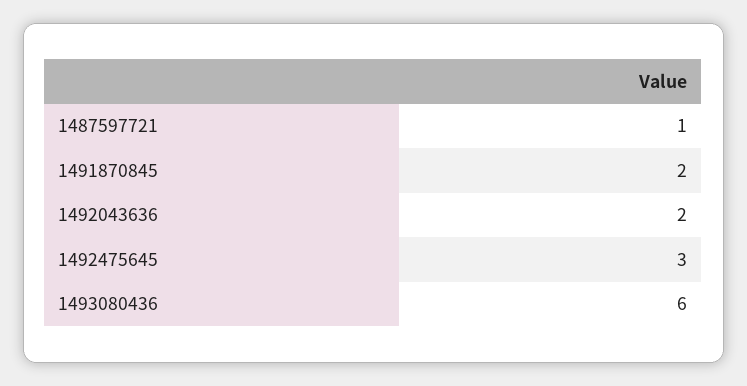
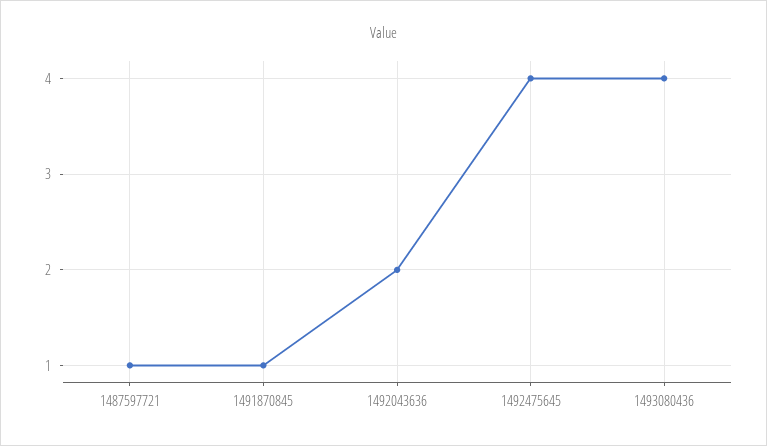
  {
    "1487597721": 1,
-   "1491870845": 2,
+   "1491870845": 1,
    "1492043636": 2,
-   "1492475645": 3,
+   "1492475645": 4,
-   "1493080436": 6
+   "1493080436": 4
  }

